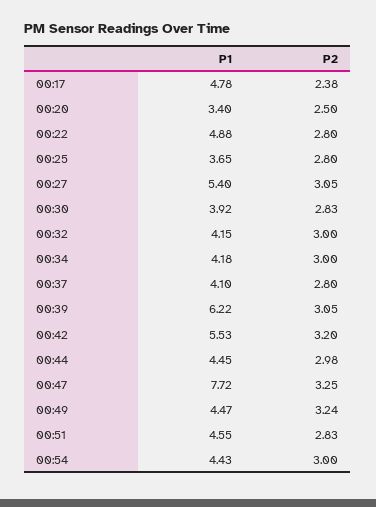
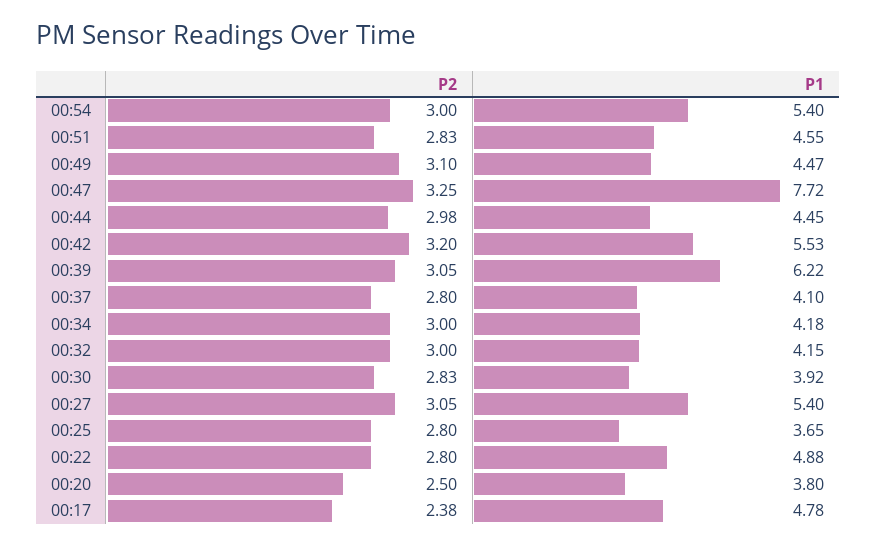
  {
    "P1": {
      "00:17": 4.78,
-     "00:20": 3.4,
+     "00:20": 3.8,
      "00:22": 4.88,
      "00:25": 3.65,
      "00:27": 5.4,
      "00:30": 3.92,
      "00:32": 4.15,
      "00:34": 4.18,
      "00:37": 4.1,
      "00:39": 6.22,
      "00:42": 5.53,
      "00:44": 4.45,
      "00:47": 7.72,
      "00:49": 4.47,
      "00:51": 4.55,
-     "00:54": 4.43
+     "00:54": 5.4
    },
    "P2": {
      "00:17": 2.38,
      "00:20": 2.5,
      "00:22": 2.8,
      "00:25": 2.8,
      "00:27": 3.05,
      "00:30": 2.83,
      "00:32": 3,
      "00:34": 3,
      "00:37": 2.8,
      "00:39": 3.05,
      "00:42": 3.2,
      "00:44": 2.98,
      "00:47": 3.25,
-     "00:49": 3.24,
+     "00:49": 3.1,
      "00:51": 2.83,
      "00:54": 3
    }
  }

